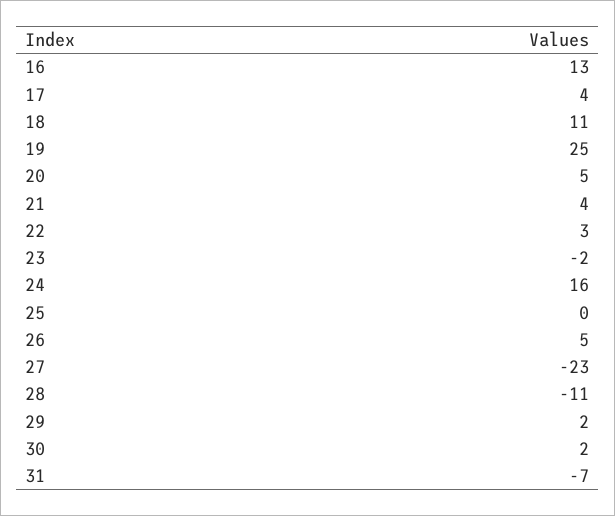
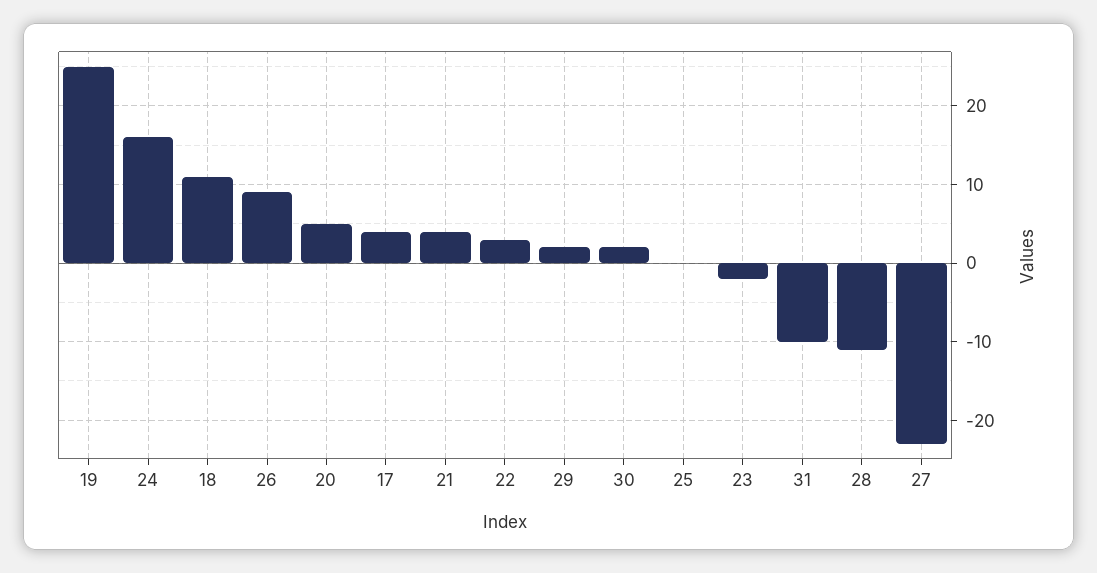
  {
-   "16": 13,
    "17": 4,
    "18": 11,
    "19": 25,
    "20": 5,
    "21": 4,
    "22": 3,
    "23": -2,
    "24": 16,
    "25": 0,
-   "26": 5,
+   "26": 9,
    "27": -23,
    "28": -11,
    "29": 2,
    "30": 2,
-   "31": -7
+   "31": -10
  }

